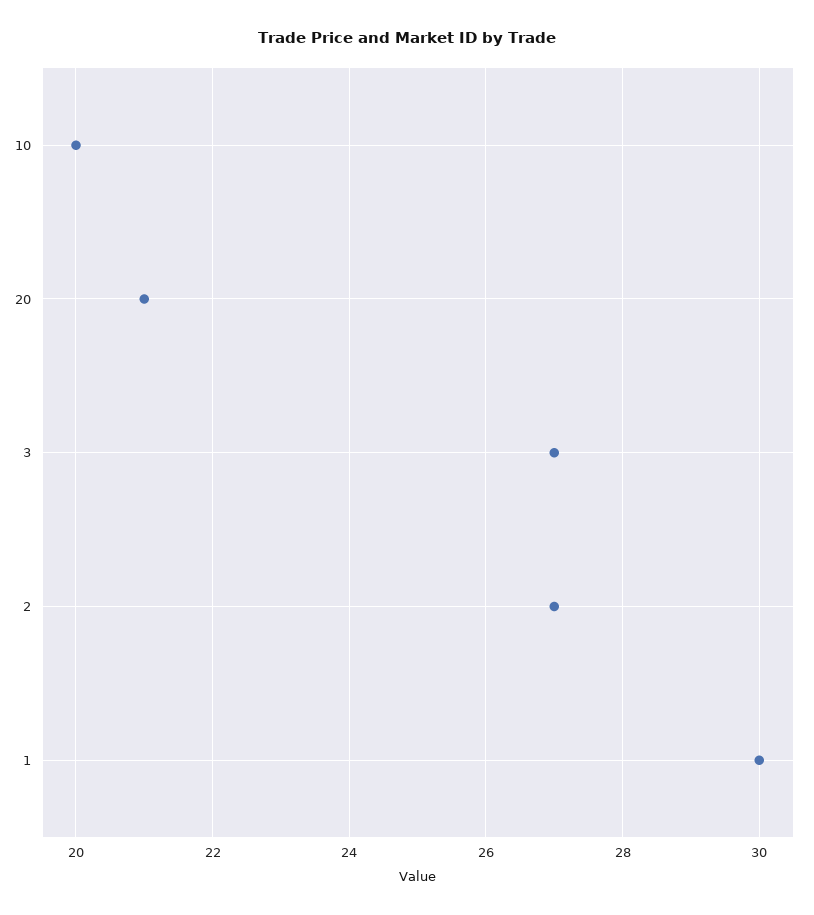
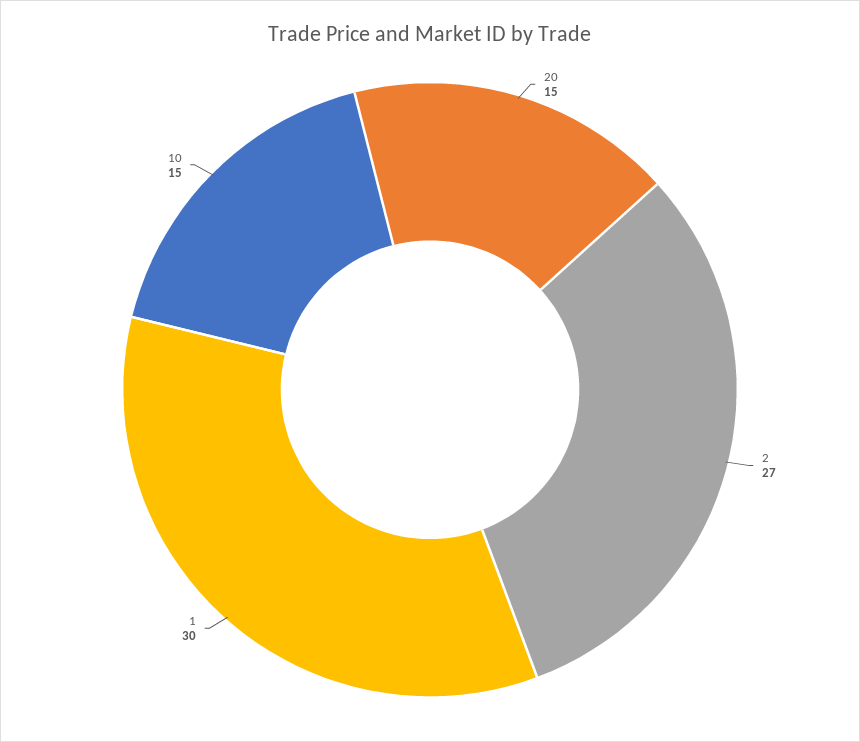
  {
-   "10": 20,
+   "10": 15,
-   "20": 21,
+   "20": 15,
-   "3": 27,
    "2": 27,
    "1": 30
  }

